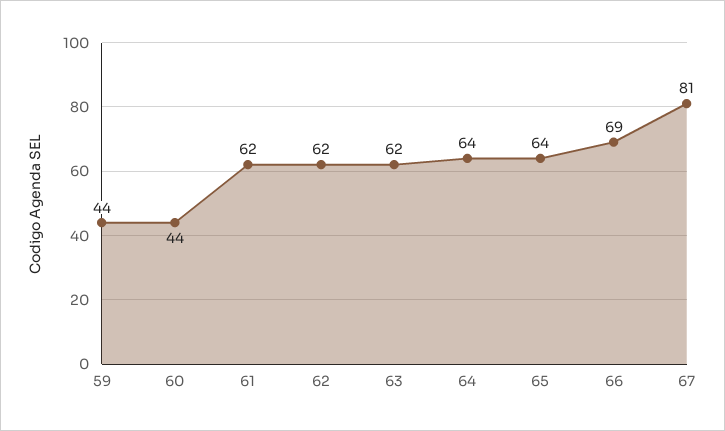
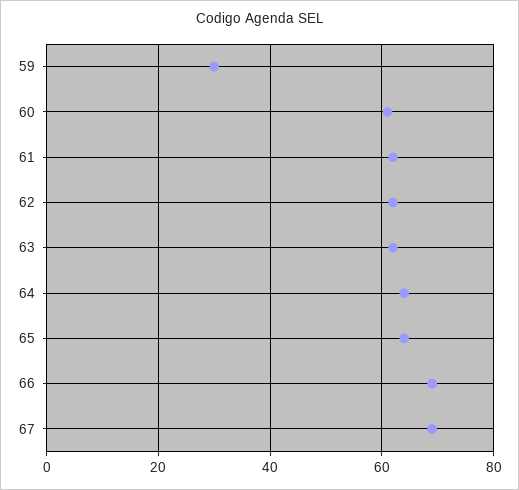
  {
-   "59": 44,
+   "59": 30,
-   "60": 44,
+   "60": 60,
    "61": 62,
    "62": 62,
    "63": 62,
    "64": 64,
    "65": 64,
    "66": 69,
-   "67": 81
+   "67": 70
  }

